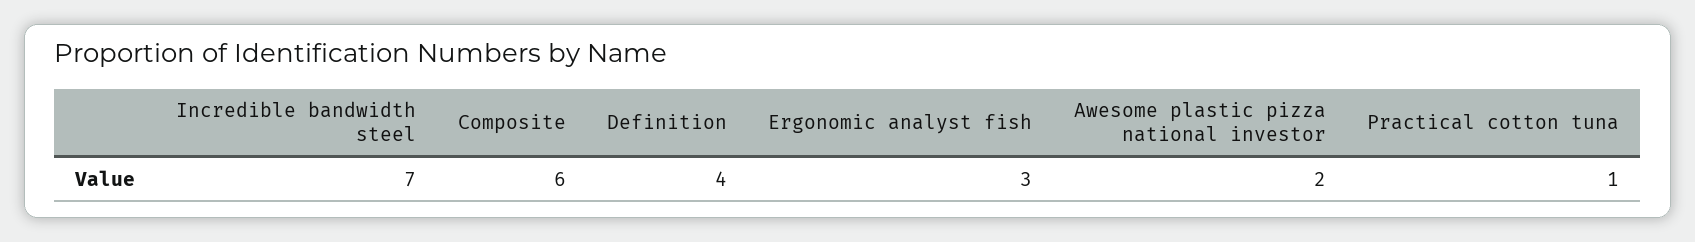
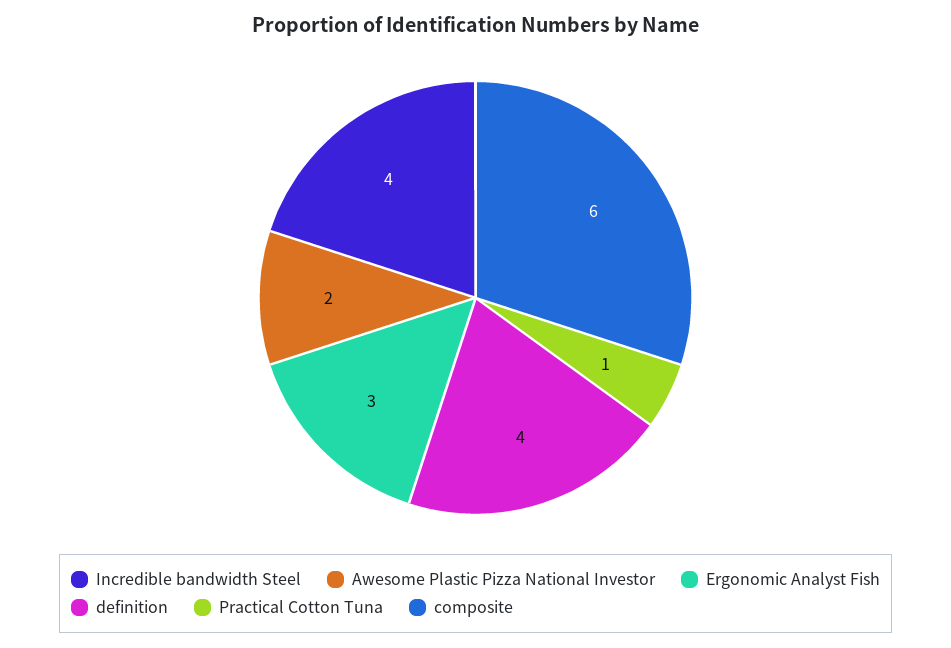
  {
-   "Incredible bandwidth steel": 7,
+   "Incredible bandwidth steel": 4,
    "Composite": 6,
    "Definition": 4,
    "Ergonomic analyst fish": 3,
    "Awesome plastic pizza national investor": 2,
    "Practical cotton tuna": 1
  }

